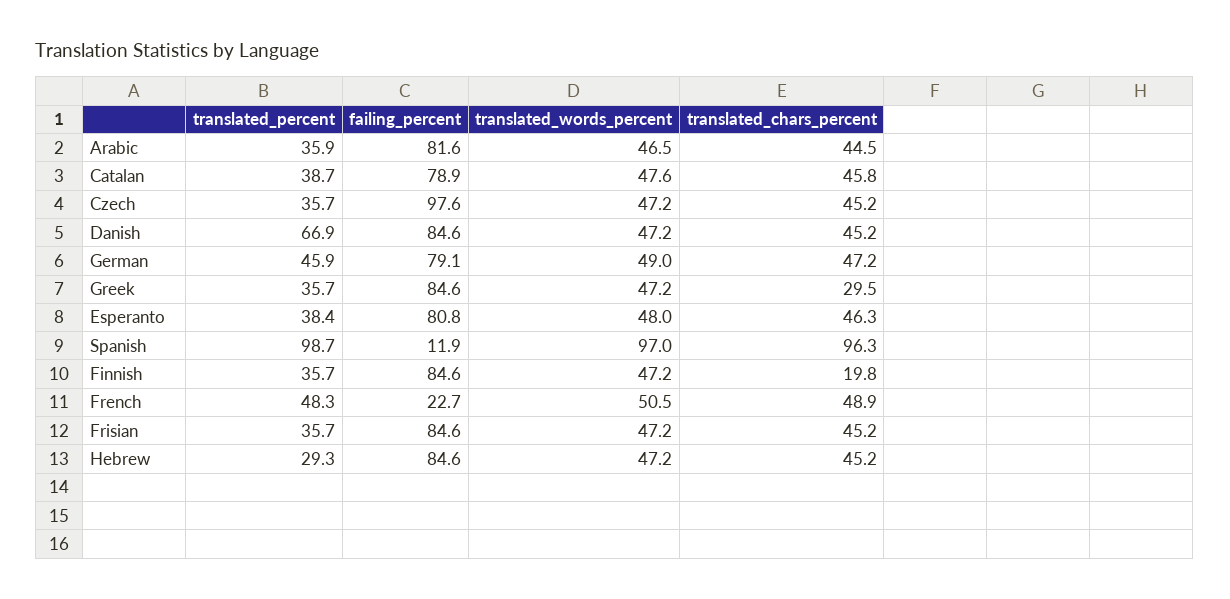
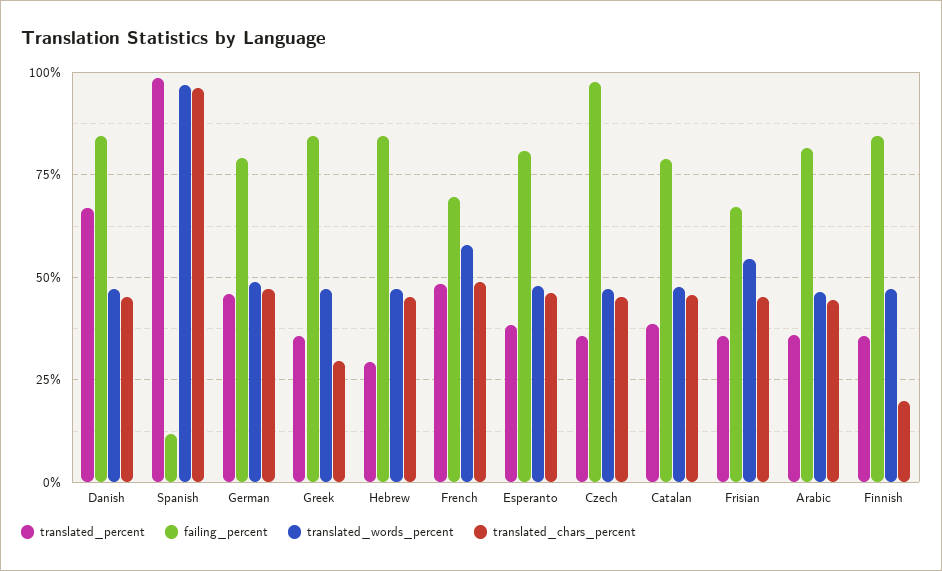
  {
    "translated_percent": {
      "Arabic": 35.9,
      "Catalan": 38.7,
      "Czech": 35.7,
      "Danish": 66.9,
      "German": 45.9,
      "Greek": 35.7,
      "Esperanto": 38.4,
      "Spanish": 98.7,
      "Finnish": 35.7,
      "French": 48.3,
      "Frisian": 35.7,
      "Hebrew": 29.3
    },
    "failing_percent": {
      "Arabic": 81.6,
      "Catalan": 78.9,
      "Czech": 97.6,
      "Danish": 84.6,
      "German": 79.1,
      "Greek": 84.6,
      "Esperanto": 80.8,
      "Spanish": 11.9,
      "Finnish": 84.6,
-     "French": 22.7,
+     "French": 70,
-     "Frisian": 84.6,
+     "Frisian": 67.5,
      "Hebrew": 84.6
    },
    "translated_words_percent": {
      "Arabic": 46.5,
      "Catalan": 47.6,
      "Czech": 47.2,
      "Danish": 47.2,
      "German": 49,
      "Greek": 47.2,
      "Esperanto": 48,
      "Spanish": 97,
      "Finnish": 47.2,
-     "French": 50.5,
+     "French": 57.5,
-     "Frisian": 47.2,
+     "Frisian": 55,
      "Hebrew": 47.2
    },
    "translated_chars_percent": {
      "Arabic": 44.5,
      "Catalan": 45.8,
      "Czech": 45.2,
      "Danish": 45.2,
      "German": 47.2,
      "Greek": 29.5,
      "Esperanto": 46.3,
      "Spanish": 96.3,
      "Finnish": 19.8,
      "French": 48.9,
      "Frisian": 45.2,
      "Hebrew": 45.2
    }
  }

